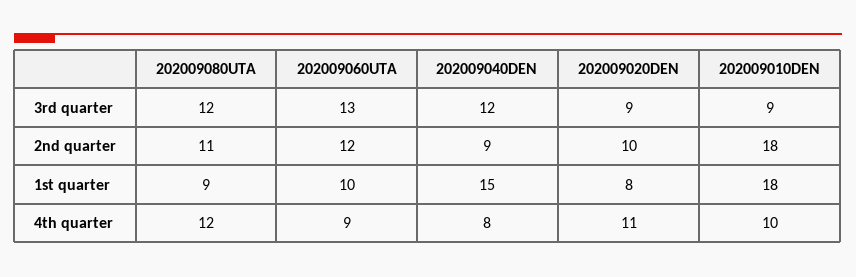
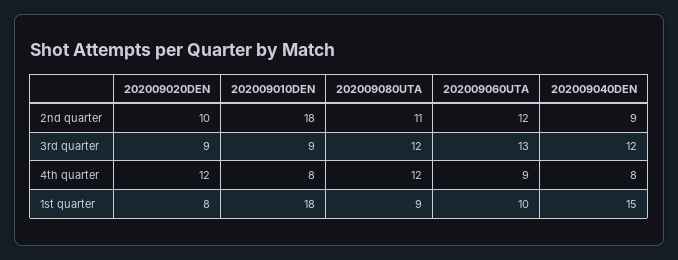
  {
    "202009080UTA": {
      "3rd quarter": 12,
      "2nd quarter": 11,
      "1st quarter": 9,
      "4th quarter": 12
    },
    "202009060UTA": {
      "3rd quarter": 13,
      "2nd quarter": 12,
      "1st quarter": 10,
      "4th quarter": 9
    },
    "202009040DEN": {
      "3rd quarter": 12,
      "2nd quarter": 9,
      "1st quarter": 15,
      "4th quarter": 8
    },
    "202009020DEN": {
      "3rd quarter": 9,
      "2nd quarter": 10,
      "1st quarter": 8,
-     "4th quarter": 11
+     "4th quarter": 12
    },
    "202009010DEN": {
      "3rd quarter": 9,
      "2nd quarter": 18,
      "1st quarter": 18,
-     "4th quarter": 10
+     "4th quarter": 8
    }
  }

